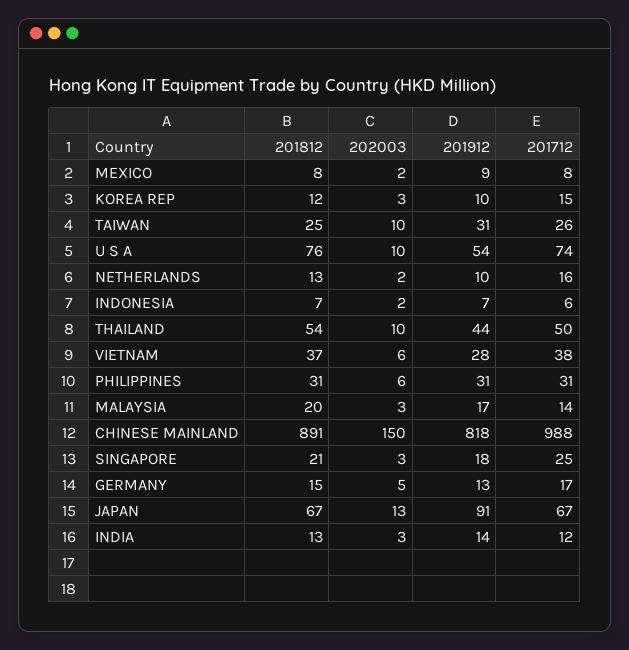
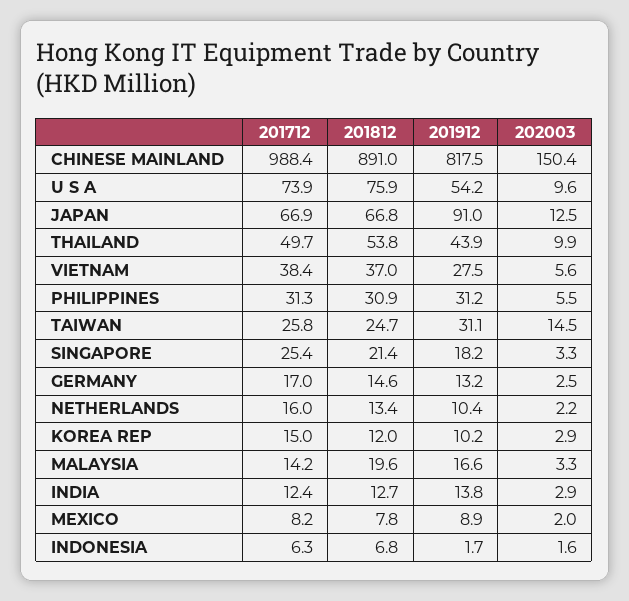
  {
    "201812": {
      "MEXICO": 7.8,
      "KOREA REP": 12,
      "TAIWAN": 24.7,
      "U S A": 75.9,
      "NETHERLANDS": 13.4,
      "INDONESIA": 6.8,
      "THAILAND": 53.8,
      "VIETNAM": 37,
      "PHILIPPINES": 30.9,
      "MALAYSIA": 19.6,
      "CHINESE MAINLAND": 891,
      "SINGAPORE": 21.4,
      "GERMANY": 14.6,
      "JAPAN": 66.8,
      "INDIA": 12.7
    },
    "202003": {
      "MEXICO": 2,
      "KOREA REP": 2.9,
-     "TAIWAN": 10,
+     "TAIWAN": 14.5,
      "U S A": 9.6,
      "NETHERLANDS": 2.2,
      "INDONESIA": 1.6,
      "THAILAND": 9.9,
      "VIETNAM": 5.6,
      "PHILIPPINES": 5.5,
      "MALAYSIA": 3.3,
      "CHINESE MAINLAND": 150.4,
      "SINGAPORE": 3.3,
-     "GERMANY": 5,
+     "GERMANY": 2.5,
      "JAPAN": 12.5,
      "INDIA": 2.9
    },
    "201912": {
      "MEXICO": 8.9,
      "KOREA REP": 10.2,
      "TAIWAN": 31.1,
      "U S A": 54.2,
      "NETHERLANDS": 10.4,
-     "INDONESIA": 7,
+     "INDONESIA": 1.7,
      "THAILAND": 43.9,
      "VIETNAM": 27.5,
      "PHILIPPINES": 31.2,
      "MALAYSIA": 16.6,
      "CHINESE MAINLAND": 817.5,
      "SINGAPORE": 18.2,
      "GERMANY": 13.2,
      "JAPAN": 91,
      "INDIA": 13.8
    },
    "201712": {
      "MEXICO": 8.2,
      "KOREA REP": 15,
      "TAIWAN": 25.8,
      "U S A": 73.9,
      "NETHERLANDS": 16,
      "INDONESIA": 6.3,
      "THAILAND": 49.7,
      "VIETNAM": 38.4,
      "PHILIPPINES": 31.3,
      "MALAYSIA": 14.2,
      "CHINESE MAINLAND": 988.4,
      "SINGAPORE": 25.4,
      "GERMANY": 17,
      "JAPAN": 66.9,
      "INDIA": 12.4
    }
  }

